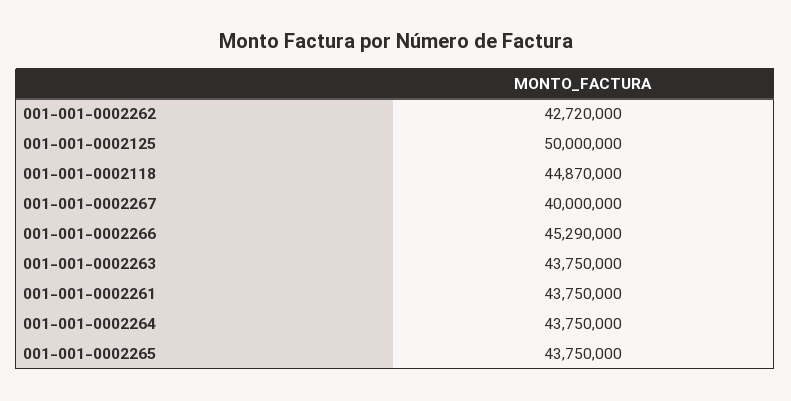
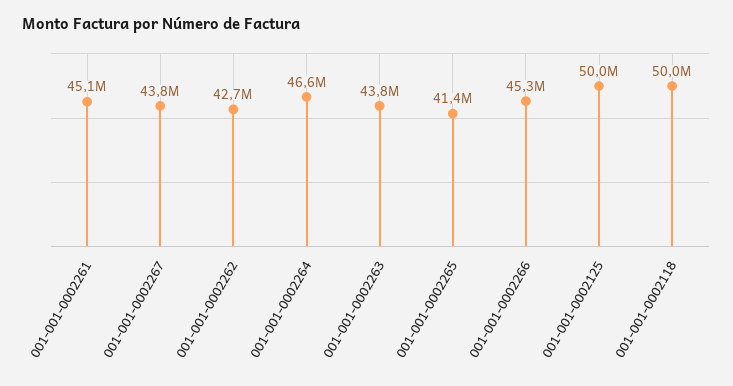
  {
    "001-001-0002262": 42720000,
    "001-001-0002125": 50000000,
-   "001-001-0002118": 44870000,
+   "001-001-0002118": 50000000,
-   "001-001-0002267": 40000000,
+   "001-001-0002267": 43800000,
    "001-001-0002266": 45290000,
    "001-001-0002263": 43750000,
-   "001-001-0002261": 43750000,
+   "001-001-0002261": 45100000,
-   "001-001-0002264": 43750000,
+   "001-001-0002264": 46600000,
-   "001-001-0002265": 43750000
+   "001-001-0002265": 41400000
  }

